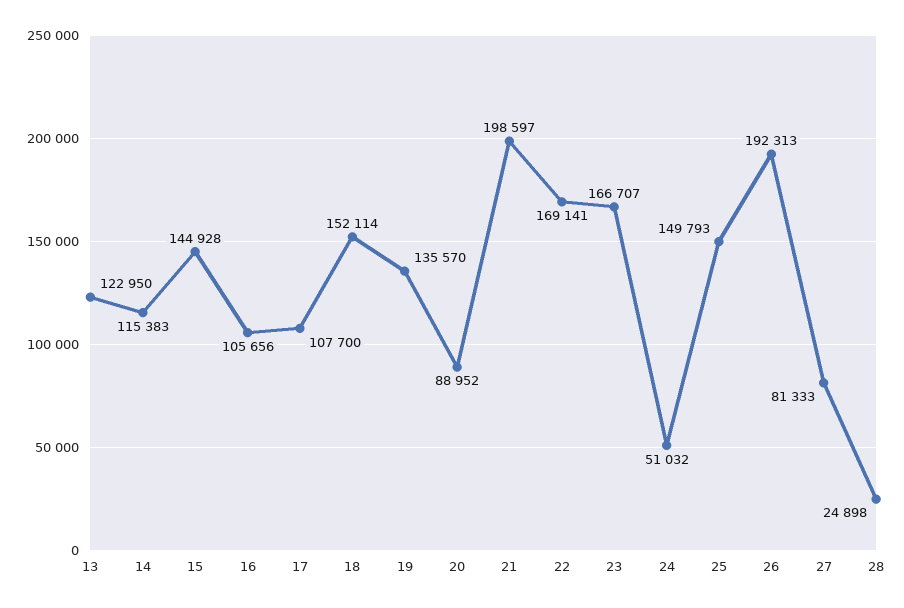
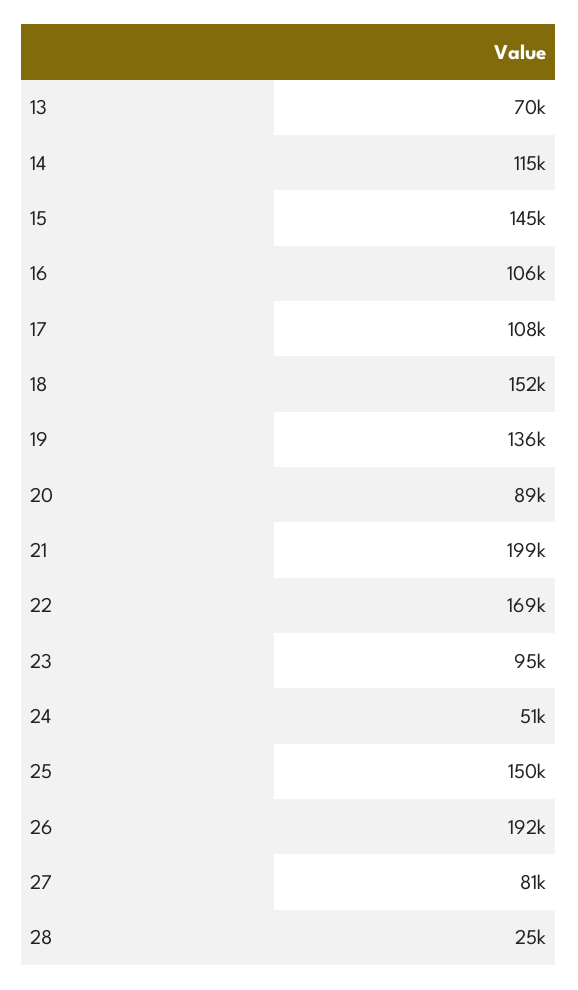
  {
-   "13": 122950,
+   "13": 70000,
    "14": 115383,
    "15": 144928,
    "16": 105656,
    "17": 107700,
    "18": 152114,
    "19": 135570,
    "20": 88952,
    "21": 198597,
    "22": 169141,
-   "23": 166707,
+   "23": 95000,
    "24": 51032,
    "25": 149793,
    "26": 192313,
    "27": 81333,
    "28": 24898
  }

